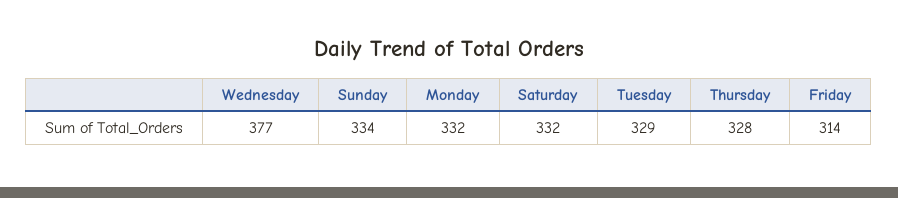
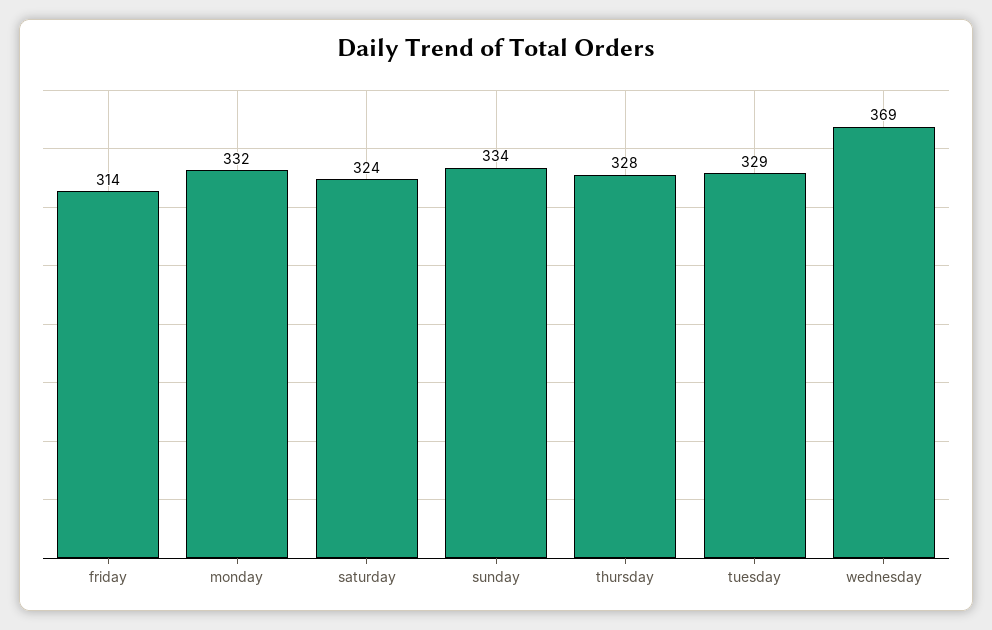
  {
-   "Wednesday": 377,
+   "Wednesday": 369,
    "Sunday": 334,
    "Monday": 332,
-   "Saturday": 332,
+   "Saturday": 324,
    "Tuesday": 329,
    "Thursday": 328,
    "Friday": 314
  }

